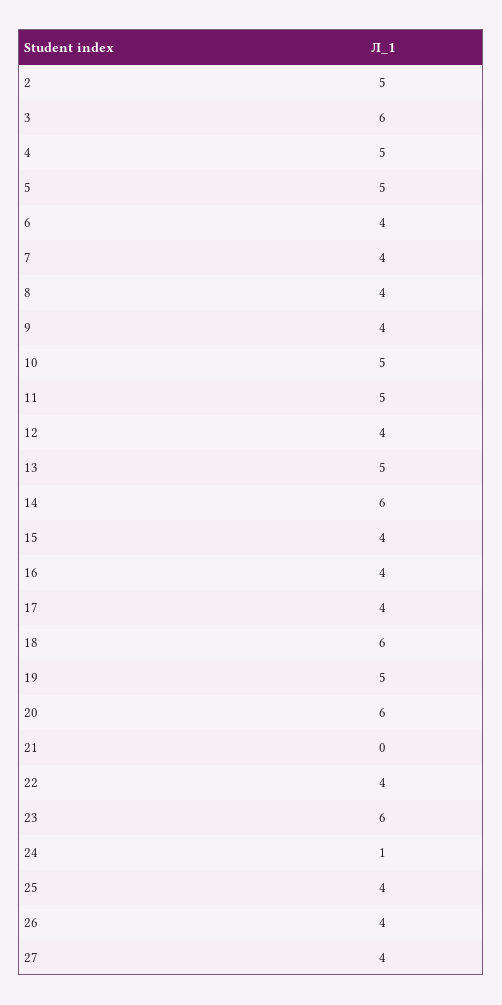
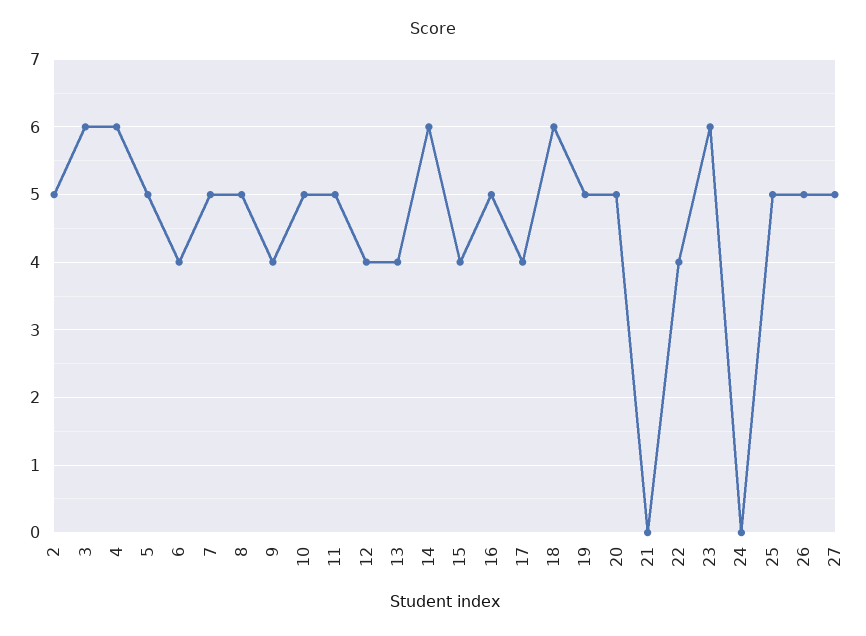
  {
    "2": 5,
    "3": 6,
-   "4": 5,
+   "4": 6,
    "5": 5,
    "6": 4,
-   "7": 4,
+   "7": 5,
-   "8": 4,
+   "8": 5,
    "9": 4,
    "10": 5,
    "11": 5,
    "12": 4,
-   "13": 5,
+   "13": 4,
    "14": 6,
    "15": 4,
-   "16": 4,
+   "16": 5,
    "17": 4,
    "18": 6,
    "19": 5,
-   "20": 6,
+   "20": 5,
    "21": 0,
    "22": 4,
    "23": 6,
-   "24": 1,
+   "24": 0,
-   "25": 4,
+   "25": 5,
-   "26": 4,
+   "26": 5,
-   "27": 4
+   "27": 5
  }

